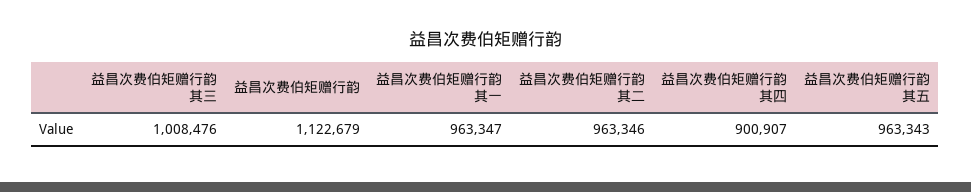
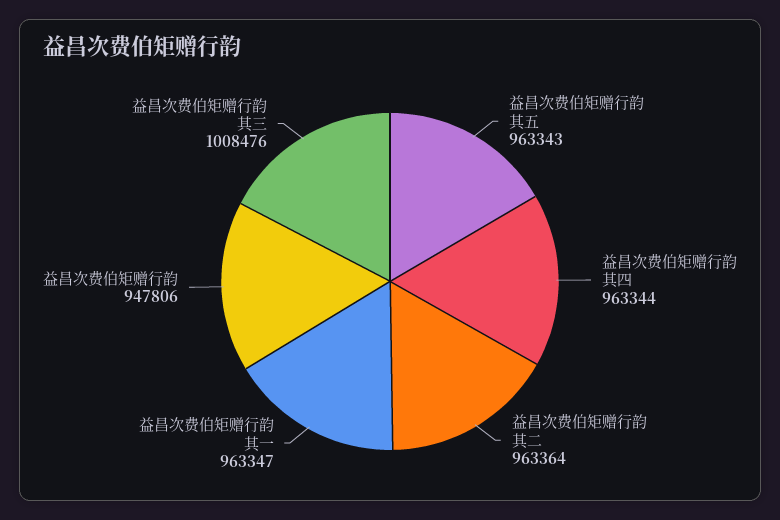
  {
    "益昌次费伯矩赠行韵 其三": 1008476,
-   "益昌次费伯矩赠行韵": 1122679,
+   "益昌次费伯矩赠行韵": 947806,
    "益昌次费伯矩赠行韵 其一": 963347,
-   "益昌次费伯矩赠行韵 其二": 963346,
+   "益昌次费伯矩赠行韵 其二": 963364,
-   "益昌次费伯矩赠行韵 其四": 900907,
+   "益昌次费伯矩赠行韵 其四": 963344,
    "益昌次费伯矩赠行韵 其五": 963343
  }

